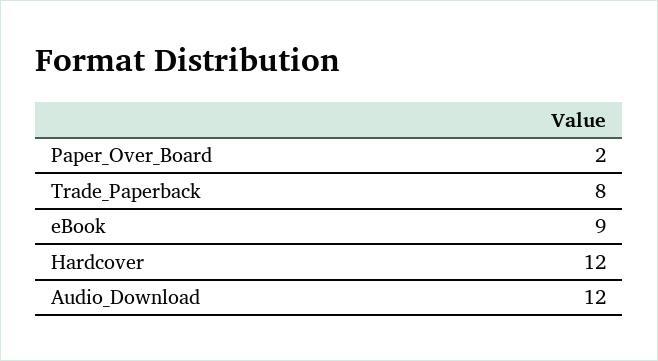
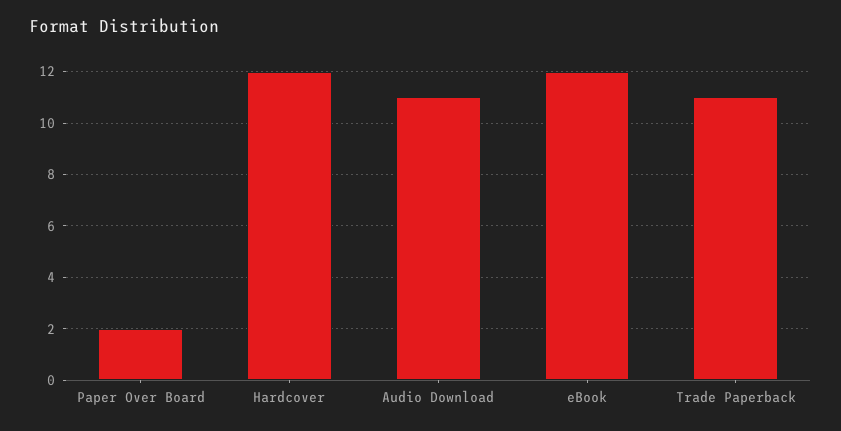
  {
    "Paper_Over_Board": 2,
-   "Trade_Paperback": 8,
+   "Trade_Paperback": 11,
-   "eBook": 9,
+   "eBook": 12,
    "Hardcover": 12,
-   "Audio_Download": 12
+   "Audio_Download": 11
  }

